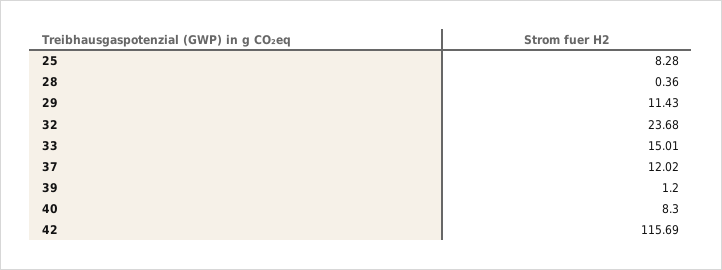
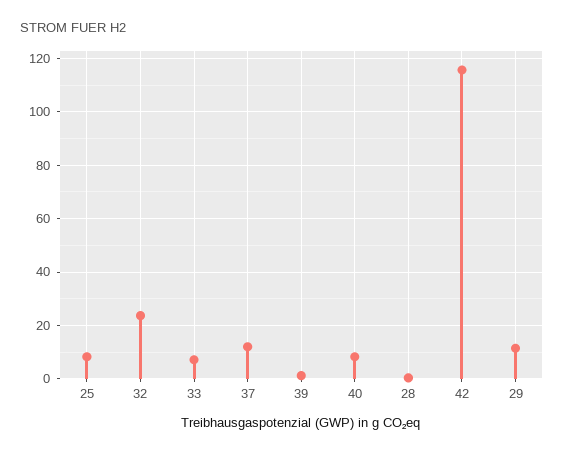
  {
    "25": 8.28,
    "28": 0.36,
    "29": 11.43,
    "32": 23.68,
-   "33": 15.01,
+   "33": 7.5,
    "37": 12.02,
    "39": 1.2,
    "40": 8.3,
    "42": 115.69
  }

